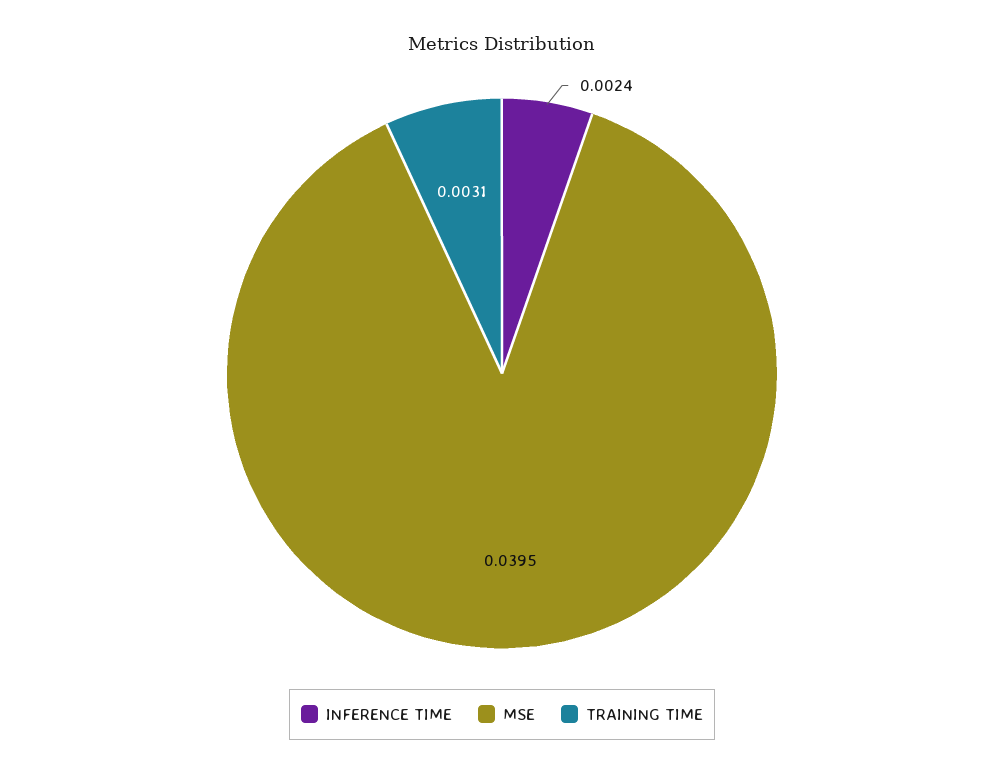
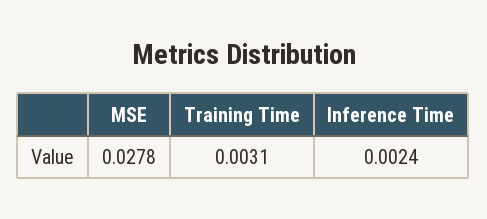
  {
    "INFERENCE TIME": 0.0024,
-   "MSE": 0.0395,
+   "MSE": 0.0278,
    "TRAINING TIME": 0.0031
  }

